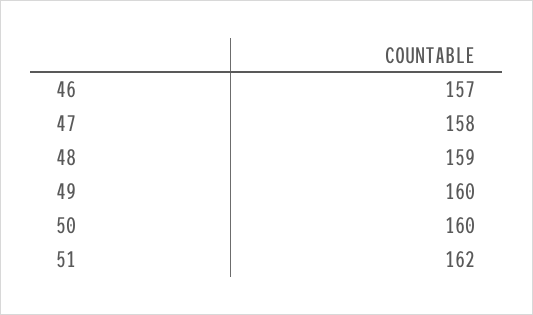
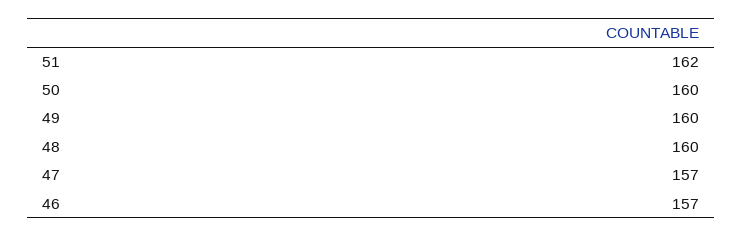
  {
    "46": 157,
-   "47": 158,
+   "47": 157,
-   "48": 159,
+   "48": 160,
    "49": 160,
    "50": 160,
    "51": 162
  }

